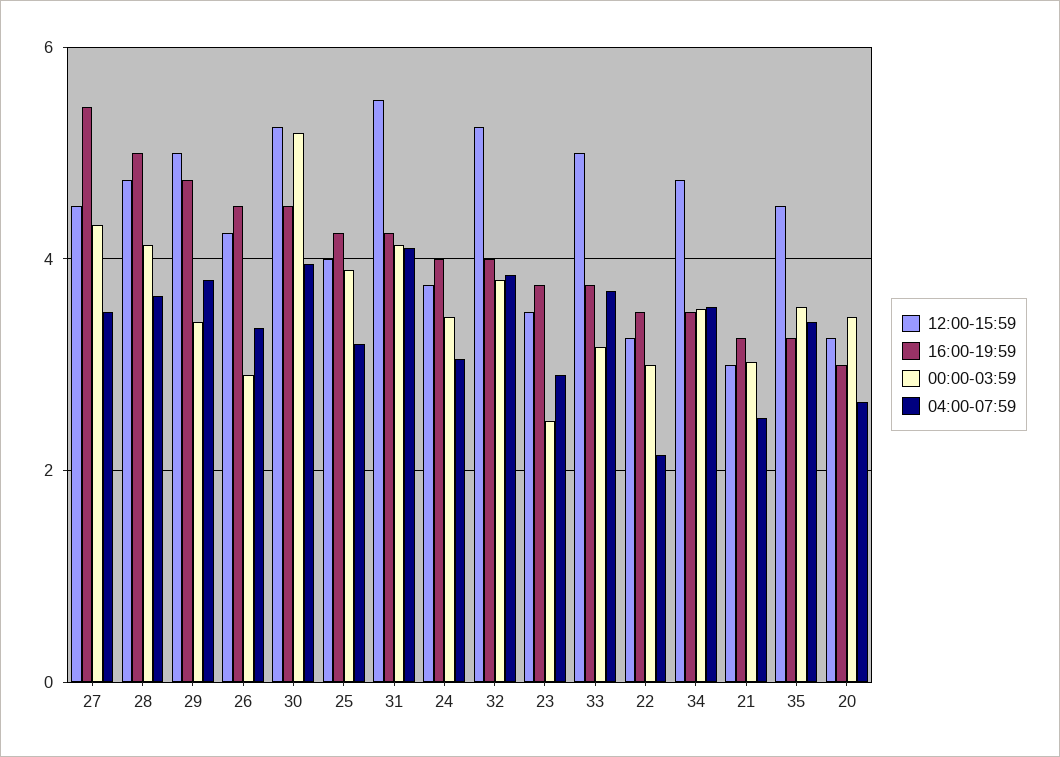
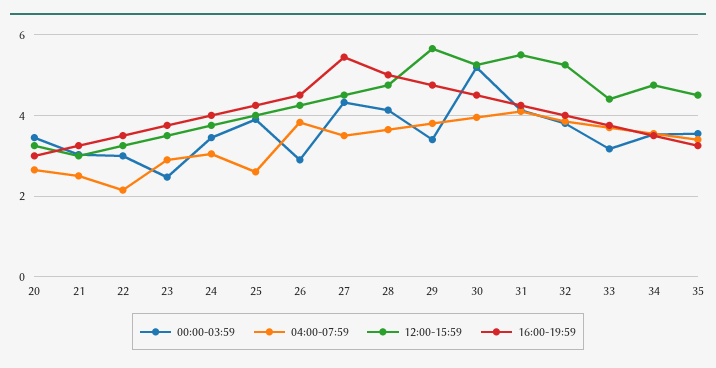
  {
    "12:00-15:59": {
      "27": 4.6,
      "28": 4.8,
-     "29": 5,
+     "29": 5.6,
      "26": 4.2,
      "30": 5.2,
      "25": 4,
      "31": 5.6,
      "24": 3.8,
      "32": 5.2,
      "23": 3.6,
-     "33": 5,
+     "33": 4.4,
      "22": 3.2,
      "34": 4.8,
      "21": 3,
      "35": 4.6,
      "20": 3.2
    },
    "16:00-19:59": {
      "27": 5.4,
      "28": 5,
      "29": 4.8,
      "26": 4.6,
      "30": 4.6,
      "25": 4.2,
      "31": 4.2,
      "24": 4,
      "32": 4,
      "23": 3.8,
      "33": 3.8,
      "22": 3.6,
      "34": 3.6,
      "21": 3.2,
      "35": 3.2,
      "20": 3
    },
    "00:00-03:59": {
      "27": 4.4,
      "28": 4.2,
      "29": 3.4,
      "26": 3,
      "30": 5.2,
      "25": 4,
      "31": 4.2,
      "24": 3.4,
      "32": 3.8,
      "23": 2.4,
      "33": 3.2,
      "22": 3,
      "34": 3.6,
      "21": 3,
      "35": 3.6,
      "20": 3.4
    },
    "04:00-07:59": {
      "27": 3.6,
      "28": 3.6,
      "29": 3.8,
-     "26": 3.4,
+     "26": 3.8,
      "30": 4,
-     "25": 3.2,
+     "25": 2.6,
      "31": 4.2,
      "24": 3,
      "32": 3.8,
      "23": 3,
      "33": 3.8,
      "22": 2.2,
      "34": 3.6,
      "21": 2.6,
      "35": 3.4,
      "20": 2.6
    }
  }

